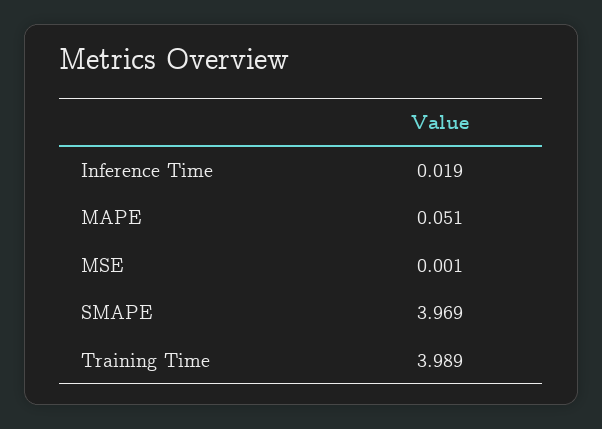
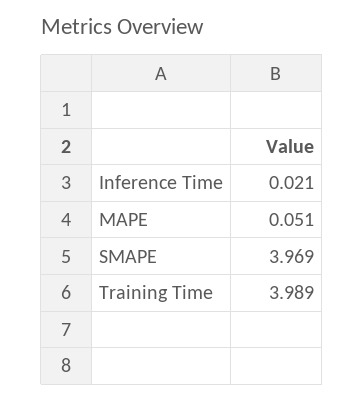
  {
-   "Inference Time": 0.019,
+   "Inference Time": 0.021,
    "MAPE": 0.051,
-   "MSE": 0.001,
    "SMAPE": 3.969,
    "Training Time": 3.989
  }

